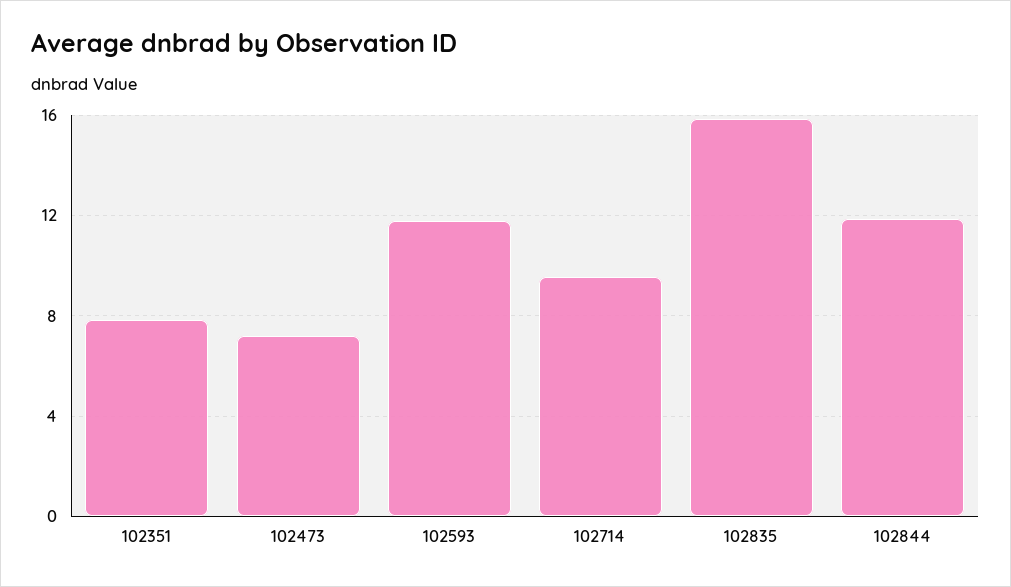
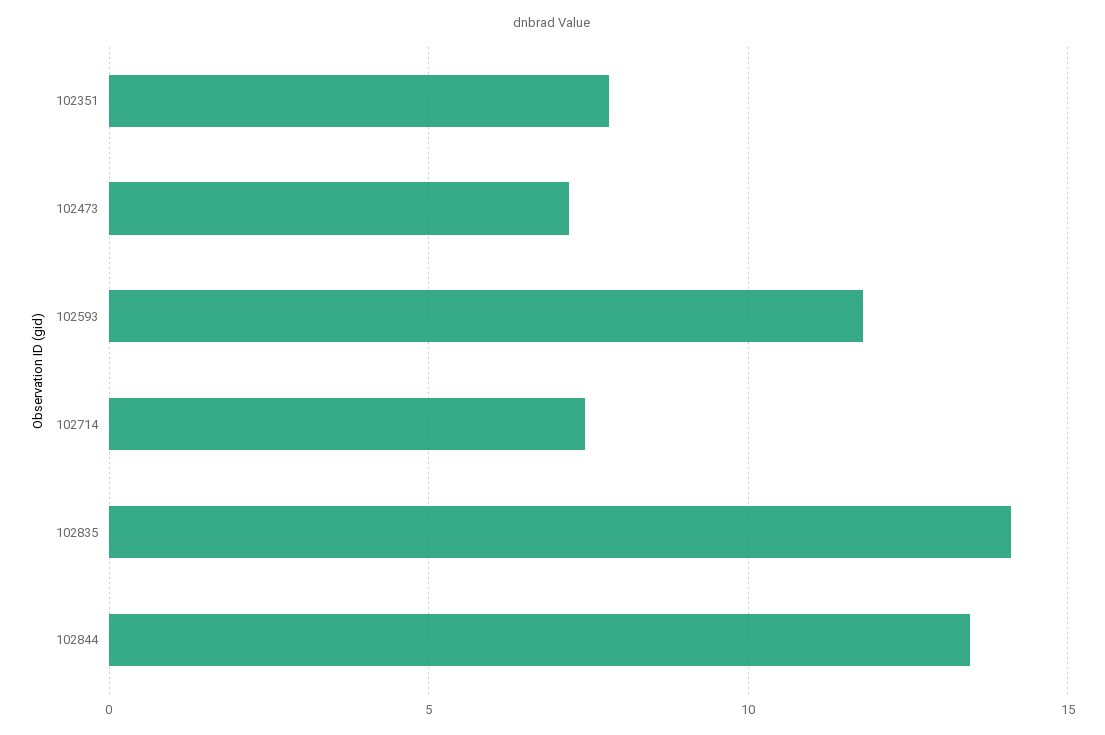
  {
    "102351": 8,
    "102473": 7,
    "102593": 12,
-   "102714": 9.5,
+   "102714": 7.5,
-   "102835": 16,
+   "102835": 14,
-   "102844": 12
+   "102844": 13.5
  }

